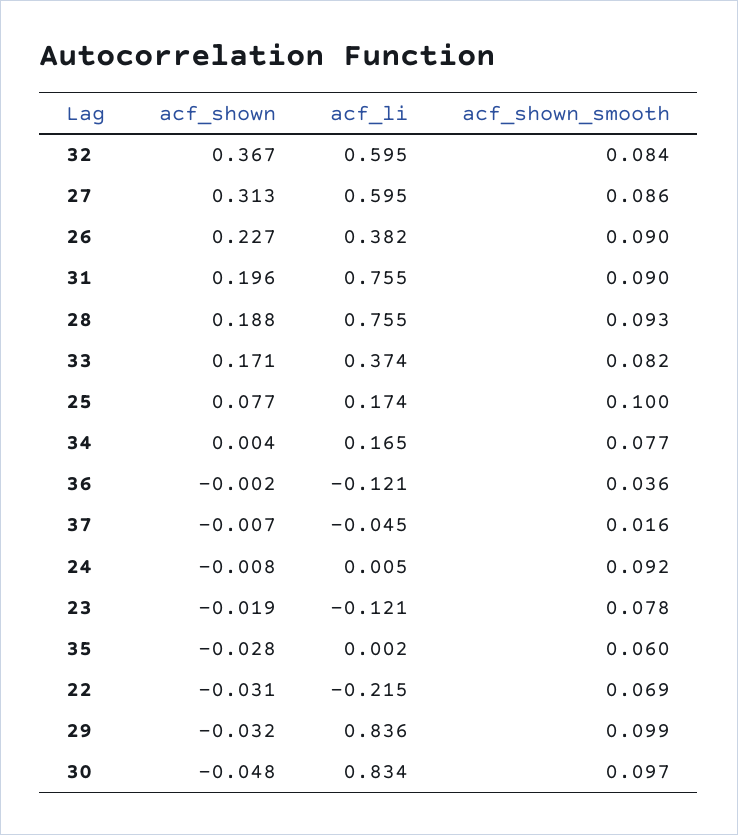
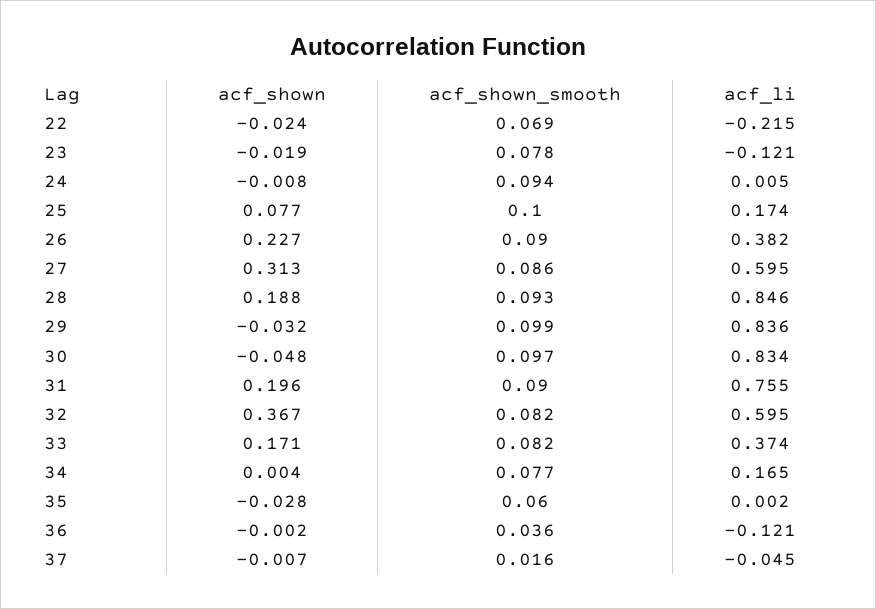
  {
    "acf_shown": {
      "32": 0.367,
      "27": 0.313,
      "26": 0.227,
      "31": 0.196,
      "28": 0.188,
      "33": 0.171,
      "25": 0.077,
      "34": 0.004,
      "36": -0.002,
      "37": -0.007,
      "24": -0.008,
      "23": -0.019,
      "35": -0.028,
-     "22": -0.031,
+     "22": -0.024,
      "29": -0.032,
      "30": -0.048
    },
    "acf_li": {
      "32": 0.595,
      "27": 0.595,
      "26": 0.382,
      "31": 0.755,
-     "28": 0.755,
+     "28": 0.846,
      "33": 0.374,
      "25": 0.174,
      "34": 0.165,
      "36": -0.121,
      "37": -0.045,
      "24": 0.005,
      "23": -0.121,
      "35": 0.002,
      "22": -0.215,
      "29": 0.836,
      "30": 0.834
    },
    "acf_shown_smooth": {
-     "32": 0.084,
+     "32": 0.082,
      "27": 0.086,
      "26": 0.09,
      "31": 0.09,
      "28": 0.093,
      "33": 0.082,
      "25": 0.1,
      "34": 0.077,
      "36": 0.036,
      "37": 0.016,
-     "24": 0.092,
+     "24": 0.094,
      "23": 0.078,
      "35": 0.06,
      "22": 0.069,
      "29": 0.099,
      "30": 0.097
    }
  }

